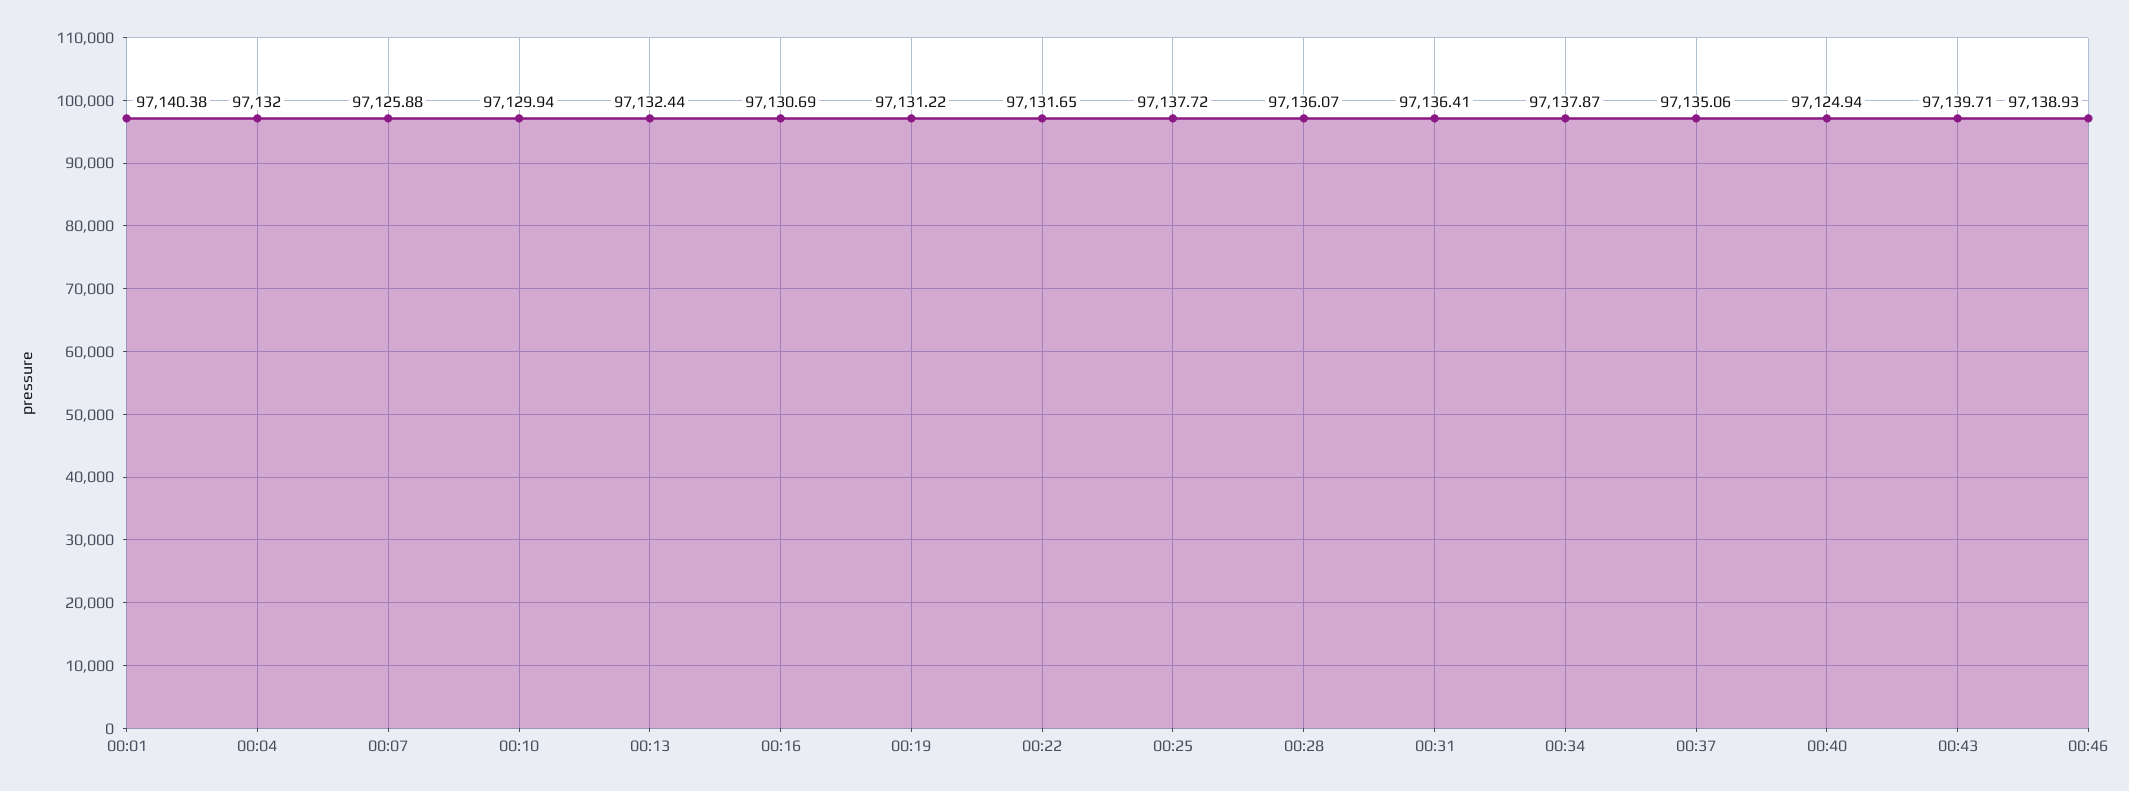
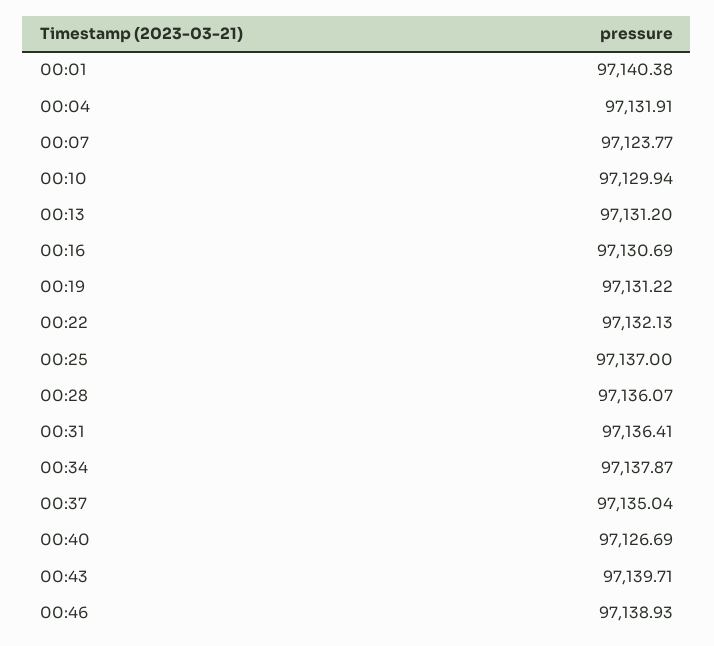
  {
    "00:01": 97140.38,
-   "00:04": 97132,
+   "00:04": 97131.91,
-   "00:07": 97125.88,
+   "00:07": 97123.77,
    "00:10": 97129.94,
-   "00:13": 97132.44,
+   "00:13": 97131.2,
    "00:16": 97130.69,
    "00:19": 97131.22,
-   "00:22": 97131.65,
+   "00:22": 97132.13,
-   "00:25": 97137.72,
+   "00:25": 97137,
    "00:28": 97136.07,
    "00:31": 97136.41,
    "00:34": 97137.87,
-   "00:37": 97135.06,
+   "00:37": 97135.04,
-   "00:40": 97124.94,
+   "00:40": 97126.69,
    "00:43": 97139.71,
    "00:46": 97138.93
  }

